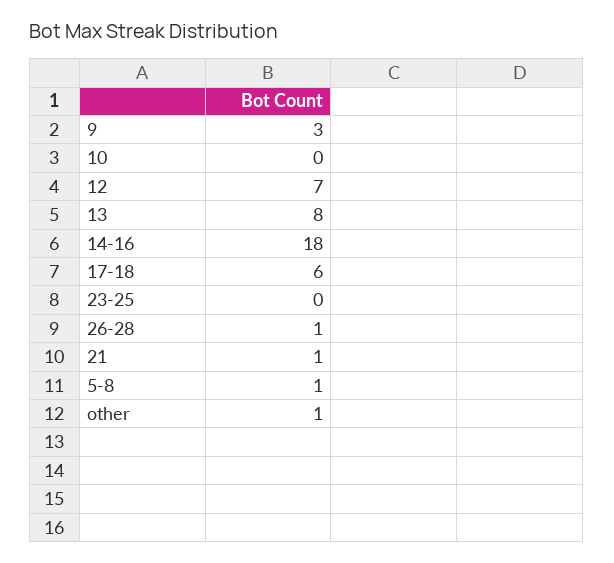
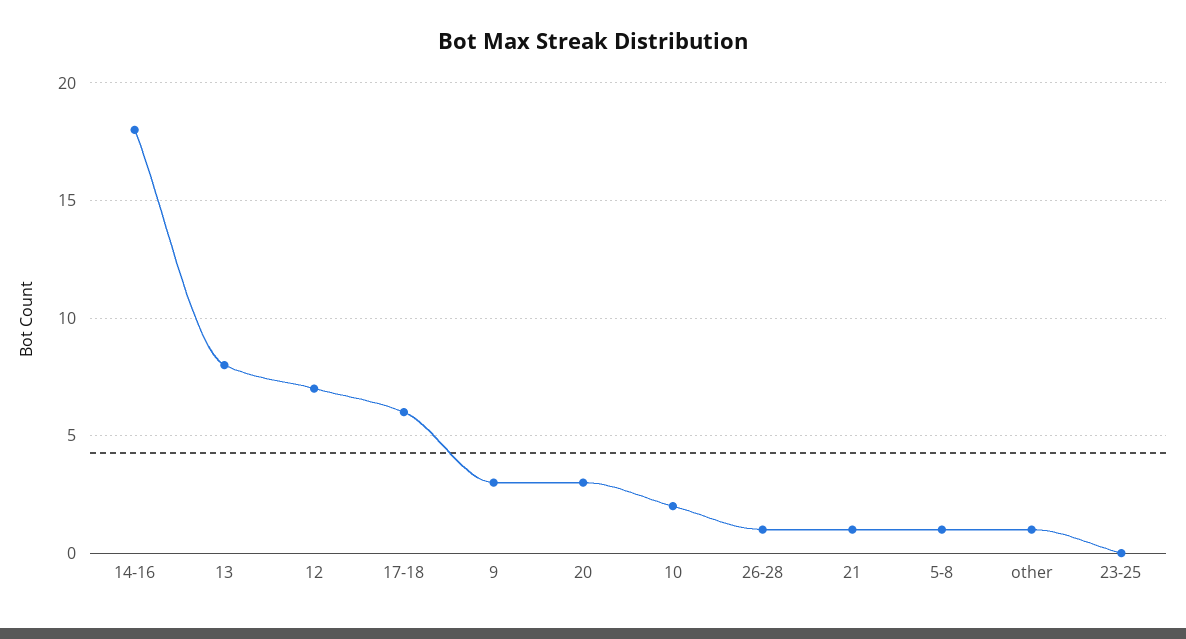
  {
    "9": 3,
-   "10": 0,
+   "10": 2,
    "12": 7,
    "13": 8,
    "14-16": 18,
    "17-18": 6,
    "23-25": 0,
    "26-28": 1,
    "21": 1,
    "5-8": 1,
-   "other": 1
+   "other": 1,
+   "20": 3
  }

